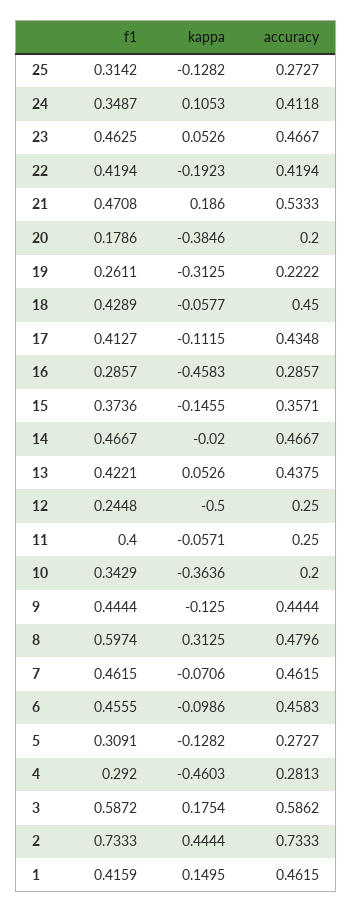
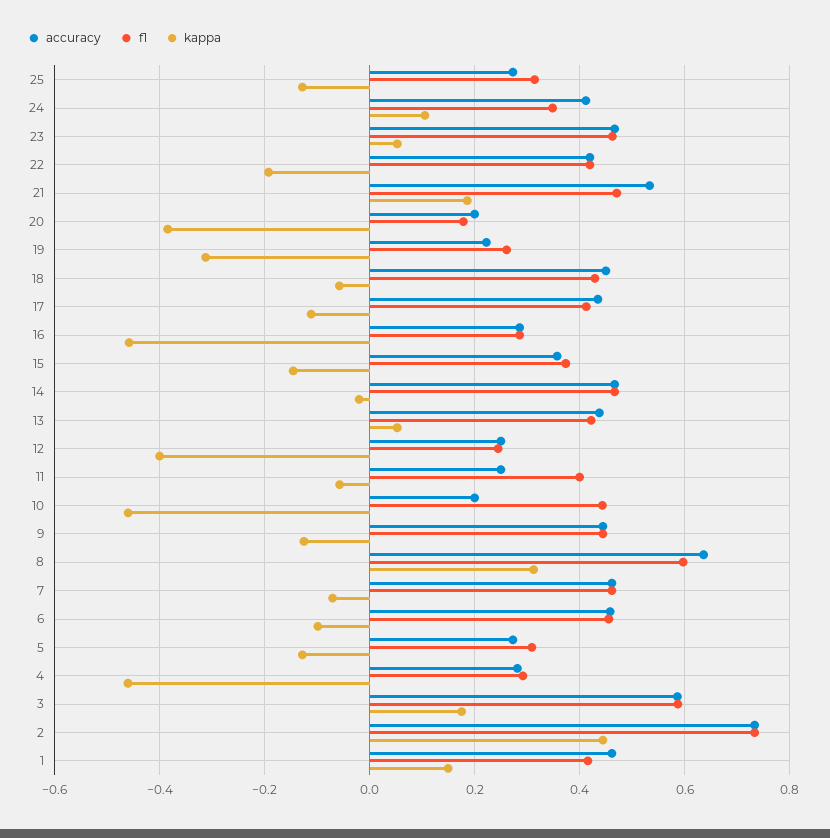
  {
    "f1": {
      "25": 0.3142,
      "24": 0.3487,
      "23": 0.4625,
      "22": 0.4194,
      "21": 0.4708,
      "20": 0.1786,
      "19": 0.2611,
      "18": 0.4289,
      "17": 0.4127,
      "16": 0.2857,
      "15": 0.3736,
      "14": 0.4667,
      "13": 0.4221,
      "12": 0.2448,
      "11": 0.4,
-     "10": 0.3429,
+     "10": 0.44,
      "9": 0.4444,
      "8": 0.5974,
      "7": 0.4615,
      "6": 0.4555,
      "5": 0.3091,
      "4": 0.292,
      "3": 0.5872,
      "2": 0.7333,
      "1": 0.4159
    },
    "kappa": {
      "25": -0.1282,
      "24": 0.1053,
      "23": 0.0526,
      "22": -0.1923,
      "21": 0.186,
      "20": -0.3846,
      "19": -0.3125,
      "18": -0.0577,
      "17": -0.1115,
      "16": -0.4583,
      "15": -0.1455,
      "14": -0.02,
      "13": 0.0526,
-     "12": -0.5,
+     "12": -0.4,
      "11": -0.0571,
-     "10": -0.3636,
+     "10": -0.46,
      "9": -0.125,
      "8": 0.3125,
      "7": -0.0706,
      "6": -0.0986,
      "5": -0.1282,
      "4": -0.4603,
      "3": 0.1754,
      "2": 0.4444,
      "1": 0.1495
    },
    "accuracy": {
      "25": 0.2727,
      "24": 0.4118,
      "23": 0.4667,
      "22": 0.4194,
      "21": 0.5333,
      "20": 0.2,
      "19": 0.2222,
      "18": 0.45,
      "17": 0.4348,
      "16": 0.2857,
      "15": 0.3571,
      "14": 0.4667,
      "13": 0.4375,
      "12": 0.25,
      "11": 0.25,
      "10": 0.2,
      "9": 0.4444,
-     "8": 0.4796,
+     "8": 0.64,
      "7": 0.4615,
      "6": 0.4583,
      "5": 0.2727,
      "4": 0.2813,
      "3": 0.5862,
      "2": 0.7333,
      "1": 0.4615
    }
  }

